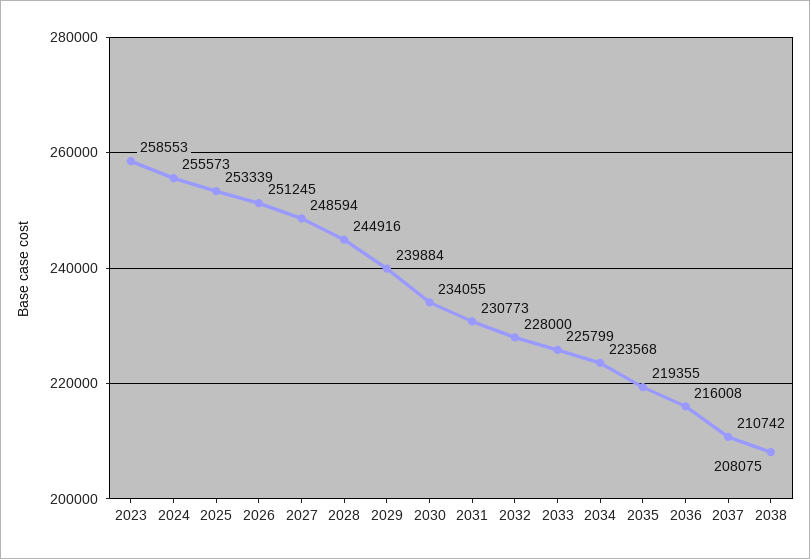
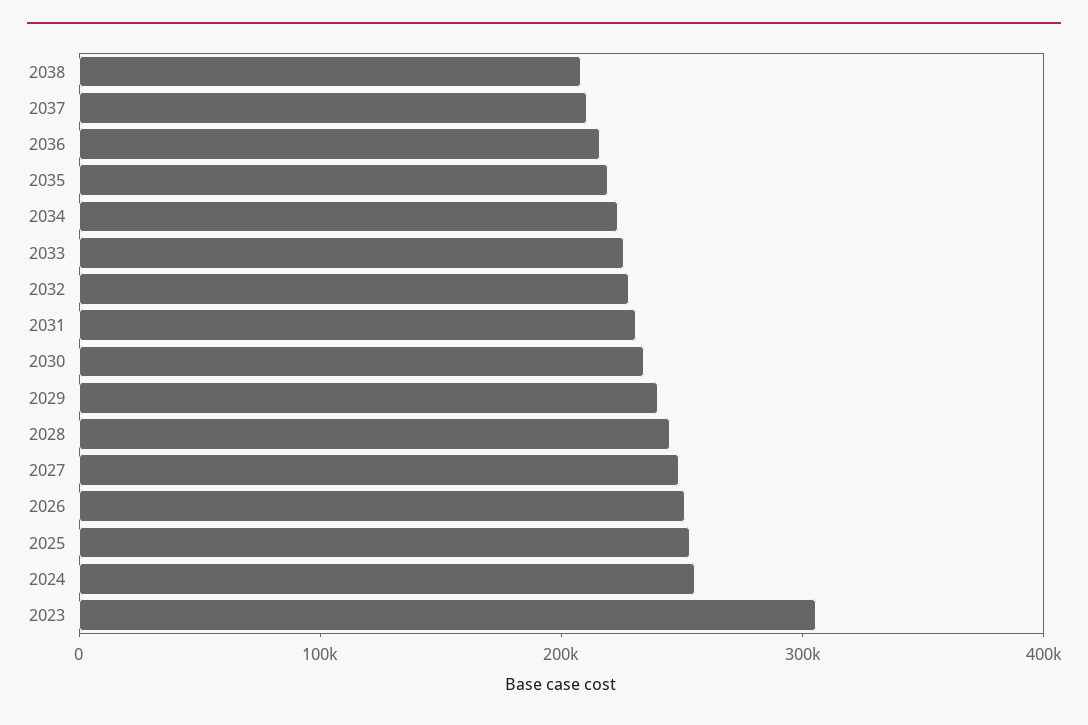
  {
-   "2023": 258553,
+   "2023": 300000,
    "2024": 255573,
    "2025": 253339,
    "2026": 251245,
    "2027": 248594,
    "2028": 244916,
    "2029": 239884,
    "2030": 234055,
    "2031": 230773,
    "2032": 228000,
    "2033": 225799,
    "2034": 223568,
    "2035": 219355,
    "2036": 216008,
    "2037": 210742,
    "2038": 208075
  }

